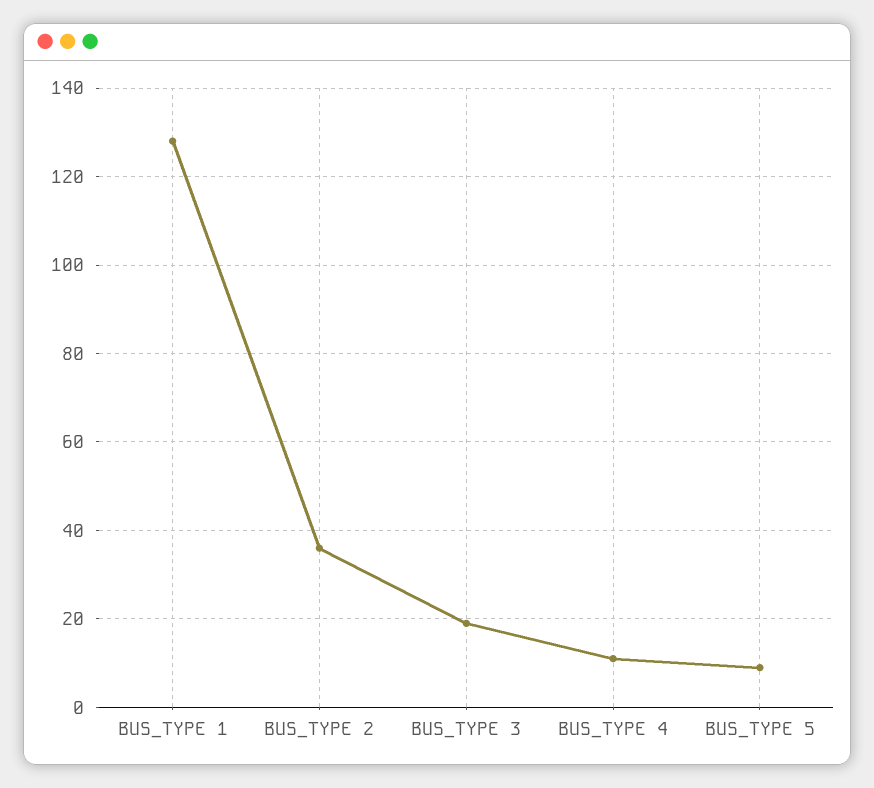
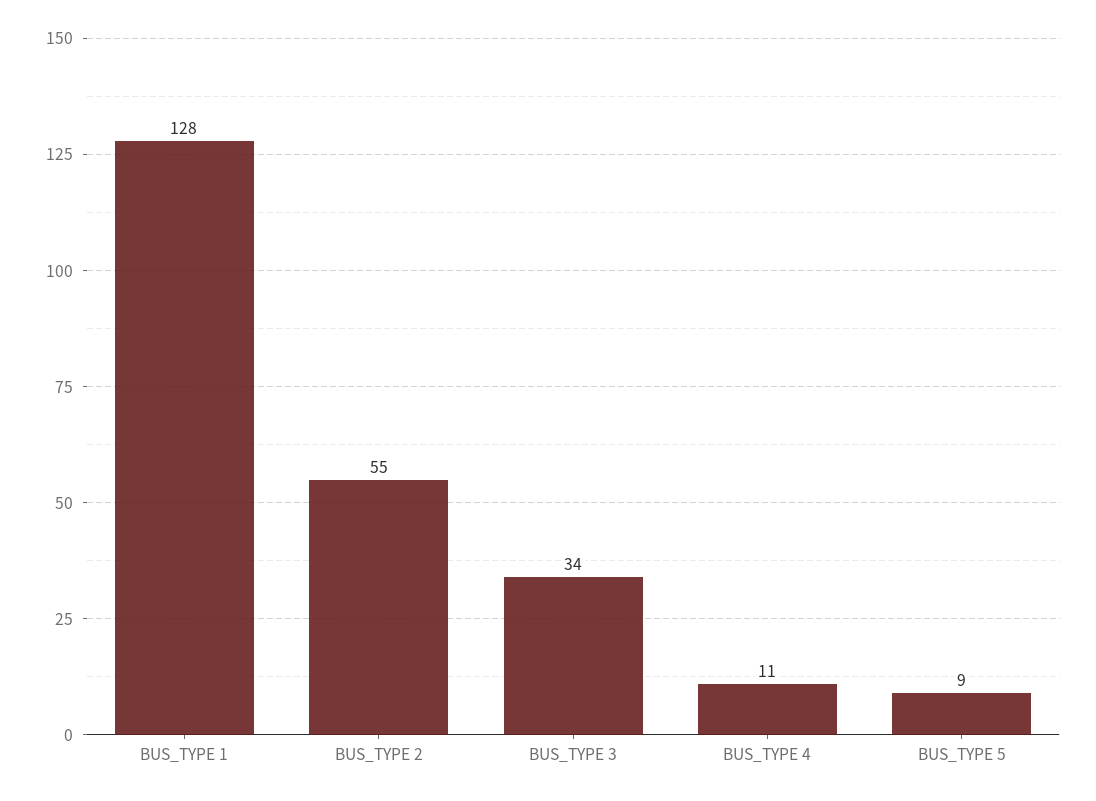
  {
    "BUS_TYPE 1": 128,
-   "BUS_TYPE 2": 35,
+   "BUS_TYPE 2": 55,
-   "BUS_TYPE 3": 20,
+   "BUS_TYPE 3": 34,
    "BUS_TYPE 4": 11,
    "BUS_TYPE 5": 9
  }

